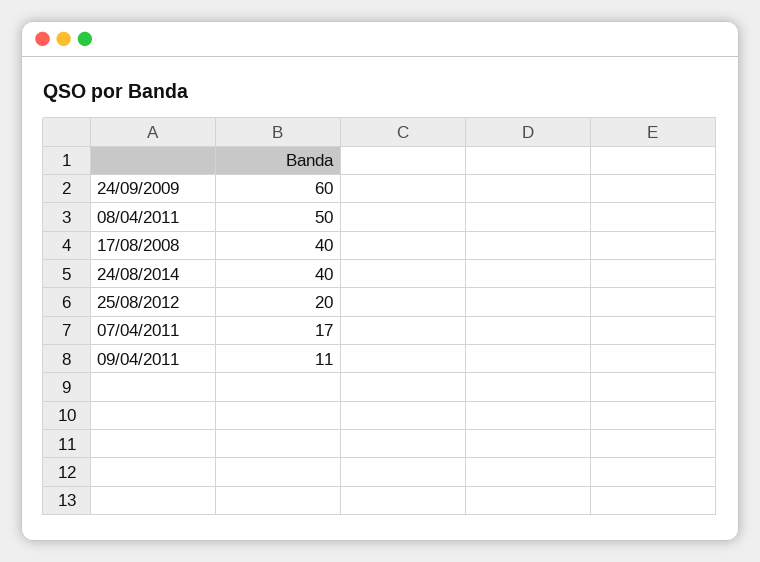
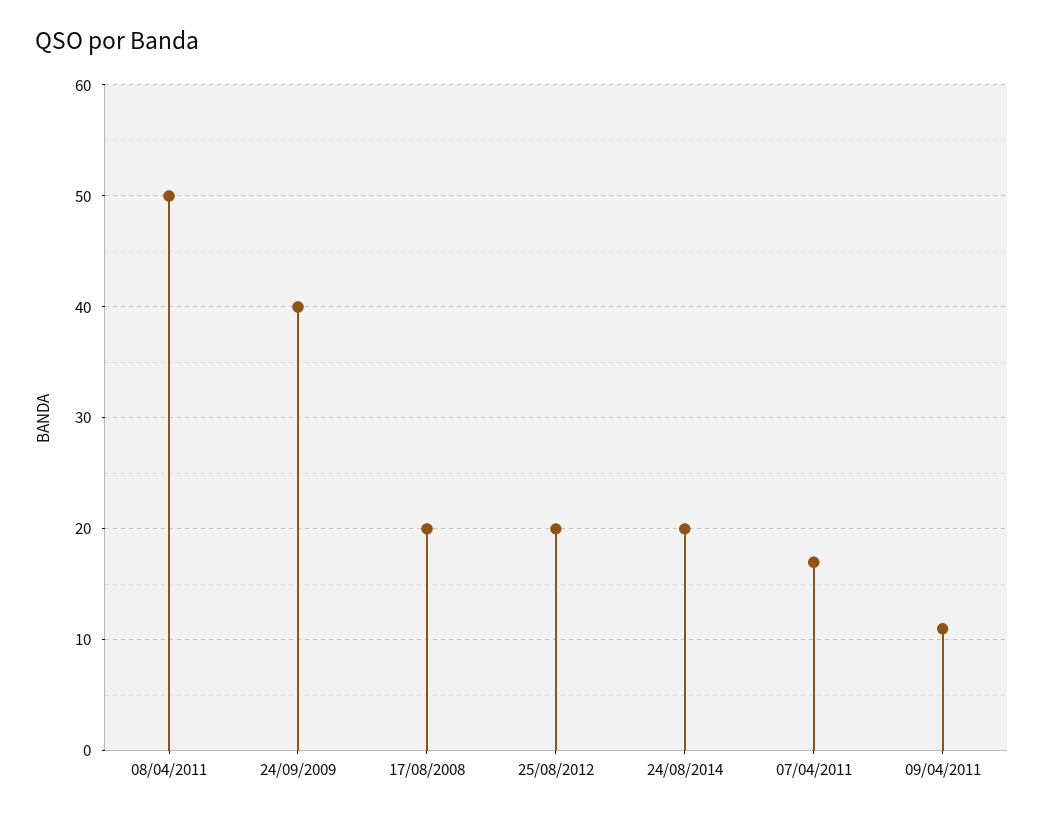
  {
-   "24/09/2009": 60,
+   "24/09/2009": 40,
    "08/04/2011": 50,
-   "17/08/2008": 40,
+   "17/08/2008": 20,
-   "24/08/2014": 40,
+   "24/08/2014": 20,
    "25/08/2012": 20,
    "07/04/2011": 17,
    "09/04/2011": 11
  }

